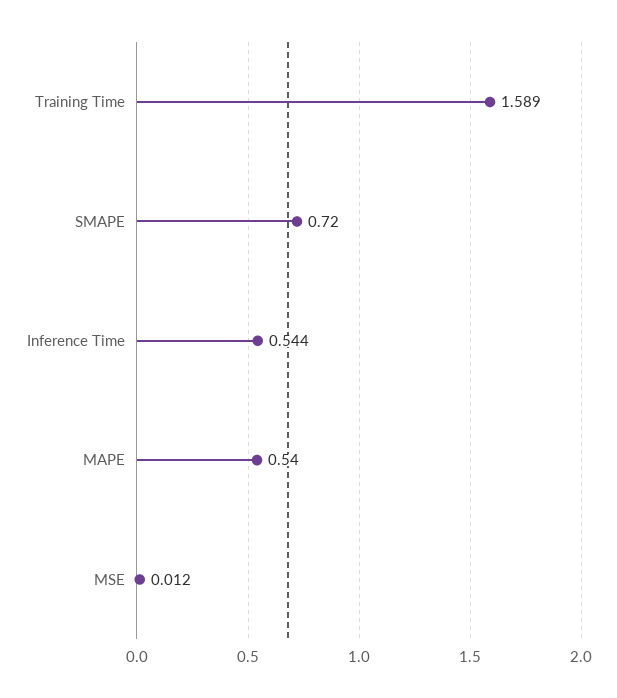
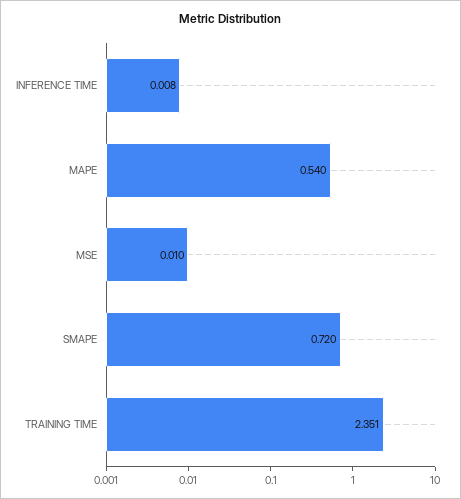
  {
-   "Training Time": 1.589,
+   "Training Time": 2.351,
    "SMAPE": 0.72,
-   "Inference Time": 0.544,
+   "Inference Time": 0.008,
    "MAPE": 0.54,
-   "MSE": 0.012
+   "MSE": 0.01
  }

